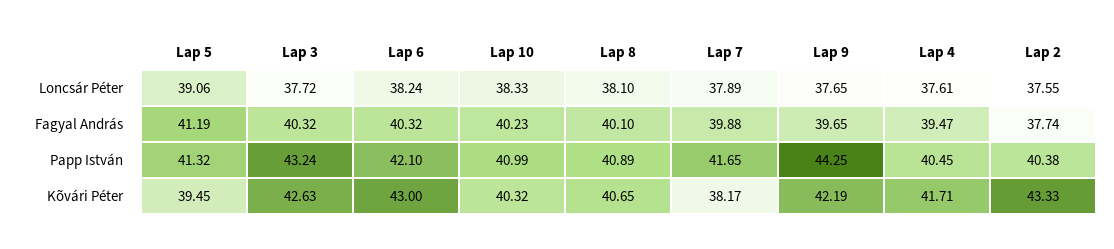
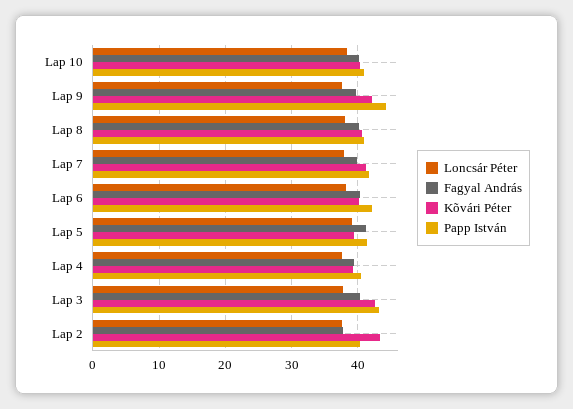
  {
    "Loncsár Péter": {
      "Lap 5": 39.06,
      "Lap 3": 37.72,
      "Lap 6": 38.24,
      "Lap 10": 38.33,
      "Lap 8": 38.1,
      "Lap 7": 37.89,
      "Lap 9": 37.65,
      "Lap 4": 37.61,
      "Lap 2": 37.55
    },
    "Fagyal András": {
      "Lap 5": 41.19,
      "Lap 3": 40.32,
      "Lap 6": 40.32,
      "Lap 10": 40.23,
      "Lap 8": 40.1,
      "Lap 7": 39.88,
      "Lap 9": 39.65,
      "Lap 4": 39.47,
      "Lap 2": 37.74
    },
    "Papp István": {
      "Lap 5": 41.32,
      "Lap 3": 43.24,
      "Lap 6": 42.1,
      "Lap 10": 40.99,
      "Lap 8": 40.89,
      "Lap 7": 41.65,
      "Lap 9": 44.25,
      "Lap 4": 40.45,
      "Lap 2": 40.38
    },
    "Kõvári Péter": {
      "Lap 5": 39.45,
      "Lap 3": 42.63,
-     "Lap 6": 43,
+     "Lap 6": 40,
      "Lap 10": 40.32,
      "Lap 8": 40.65,
-     "Lap 7": 38.17,
+     "Lap 7": 41,
      "Lap 9": 42.19,
-     "Lap 4": 41.71,
+     "Lap 4": 39,
      "Lap 2": 43.33
    }
  }

